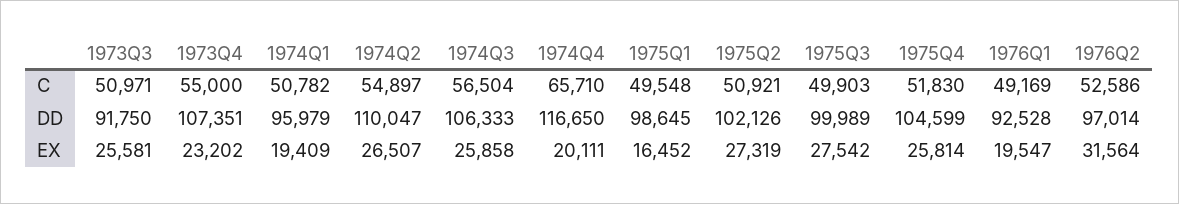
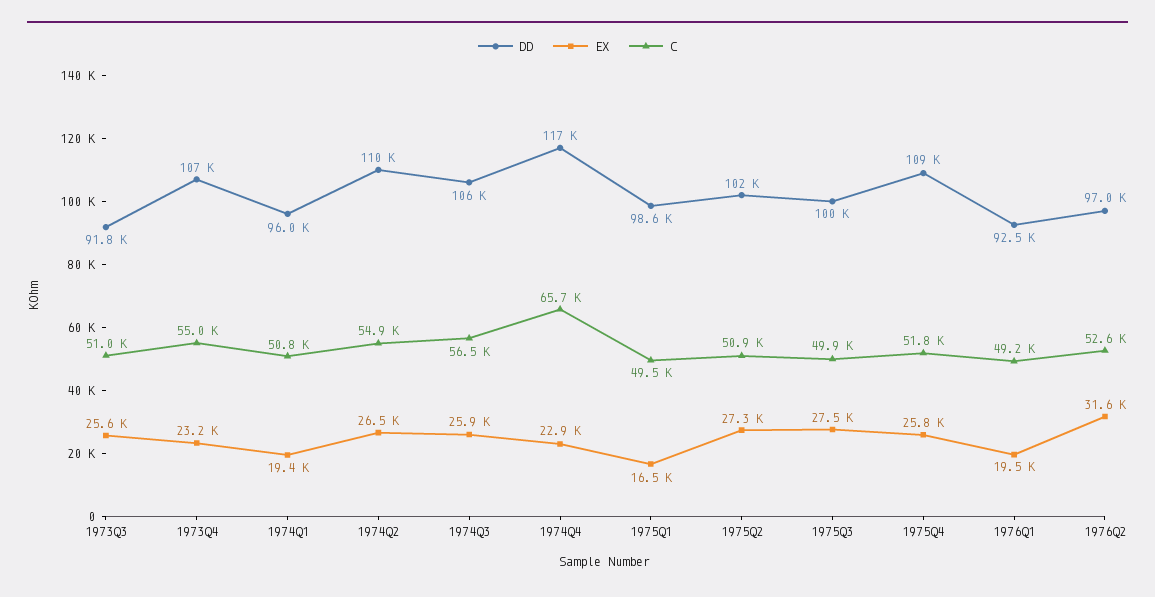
  {
    "C": {
      "1973Q3": 50971,
      "1973Q4": 55000,
      "1974Q1": 50782,
      "1974Q2": 54897,
      "1974Q3": 56504,
      "1974Q4": 65710,
      "1975Q1": 49548,
      "1975Q2": 50921,
      "1975Q3": 49903,
      "1975Q4": 51830,
      "1976Q1": 49169,
      "1976Q2": 52586
    },
    "DD": {
      "1973Q3": 91750,
      "1973Q4": 107351,
      "1974Q1": 95979,
      "1974Q2": 110047,
      "1974Q3": 106333,
      "1974Q4": 116650,
      "1975Q1": 98645,
      "1975Q2": 102126,
      "1975Q3": 99989,
-     "1975Q4": 104599,
+     "1975Q4": 109000,
      "1976Q1": 92528,
      "1976Q2": 97014
    },
    "EX": {
      "1973Q3": 25581,
      "1973Q4": 23202,
      "1974Q1": 19409,
      "1974Q2": 26507,
      "1974Q3": 25858,
-     "1974Q4": 20111,
+     "1974Q4": 22900,
      "1975Q1": 16452,
      "1975Q2": 27319,
      "1975Q3": 27542,
      "1975Q4": 25814,
      "1976Q1": 19547,
      "1976Q2": 31564
    }
  }

